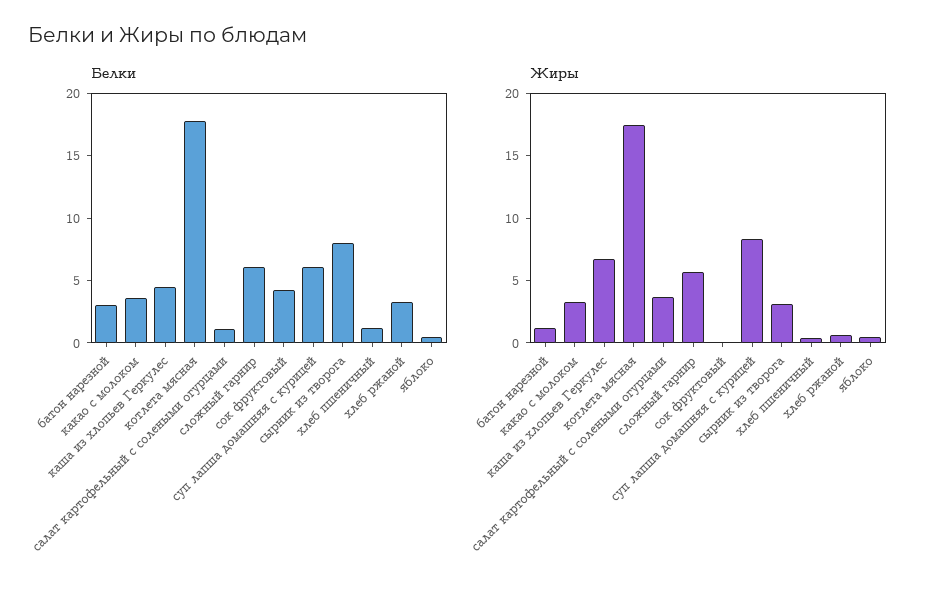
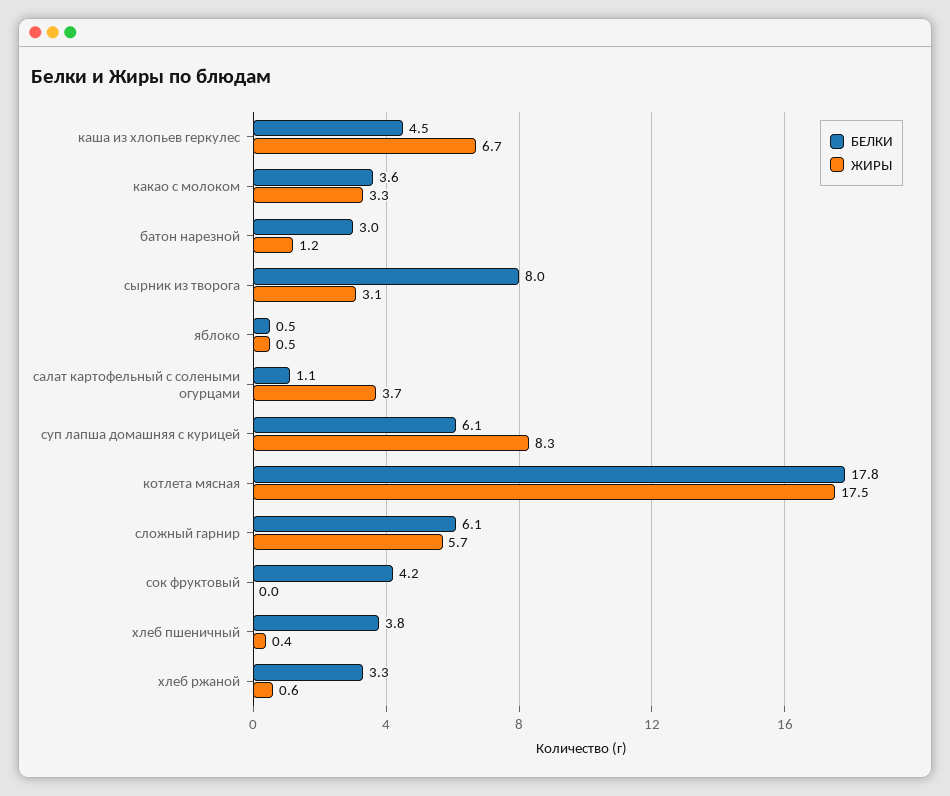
  {
    "Белки": {
      "батон нарезной": 3,
      "какао с молоком": 3.6,
      "каша из хлопьев Геркулес": 4.5,
      "котлета мясная": 17.8,
      "салат картофельный с солеными огурцами": 1.1,
      "сложный гарнир": 6.1,
      "сок фруктовый": 4.2,
      "суп лапша домашняя с курицей": 6.1,
      "сырник из творога": 8,
-     "хлеб пшеничный": 1,
+     "хлеб пшеничный": 3.8,
      "хлеб ржаной": 3.3,
      "яблоко": 0.5
    },
    "Жиры": {
      "батон нарезной": 1.2,
      "какао с молоком": 3.3,
      "каша из хлопьев Геркулес": 6.7,
      "котлета мясная": 17.5,
      "салат картофельный с солеными огурцами": 3.7,
      "сложный гарнир": 5.7,
      "сок фруктовый": 0,
      "суп лапша домашняя с курицей": 8.3,
      "сырник из творога": 3.1,
      "хлеб пшеничный": 0.4,
      "хлеб ржаной": 0.6,
      "яблоко": 0.5
    }
  }

